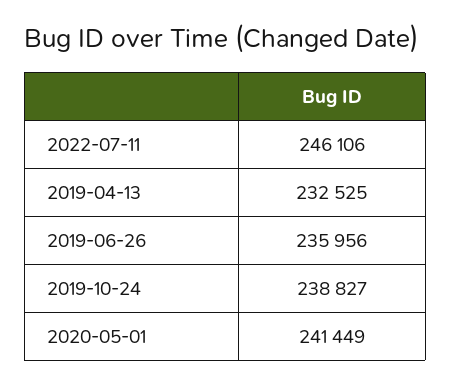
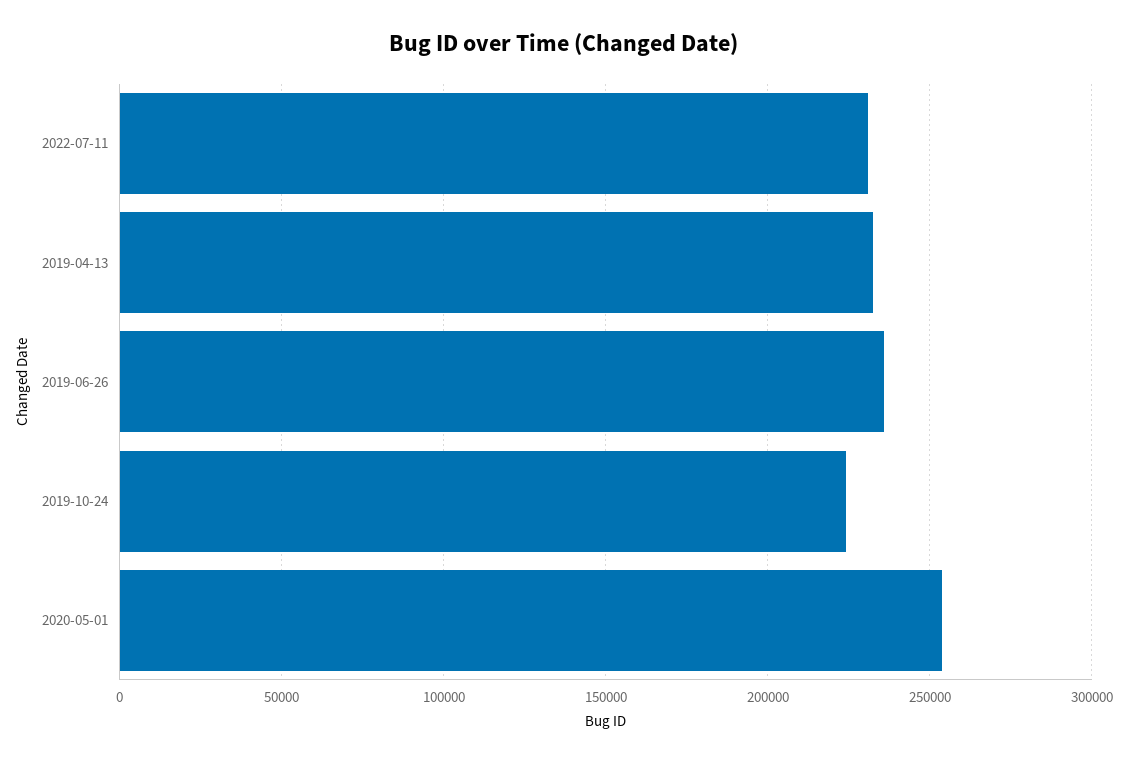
  {
-   "2022-07-11": 246106,
+   "2022-07-11": 230000,
    "2019-04-13": 232525,
    "2019-06-26": 235956,
-   "2019-10-24": 238827,
+   "2019-10-24": 225000,
-   "2020-05-01": 241449
+   "2020-05-01": 255000
  }

